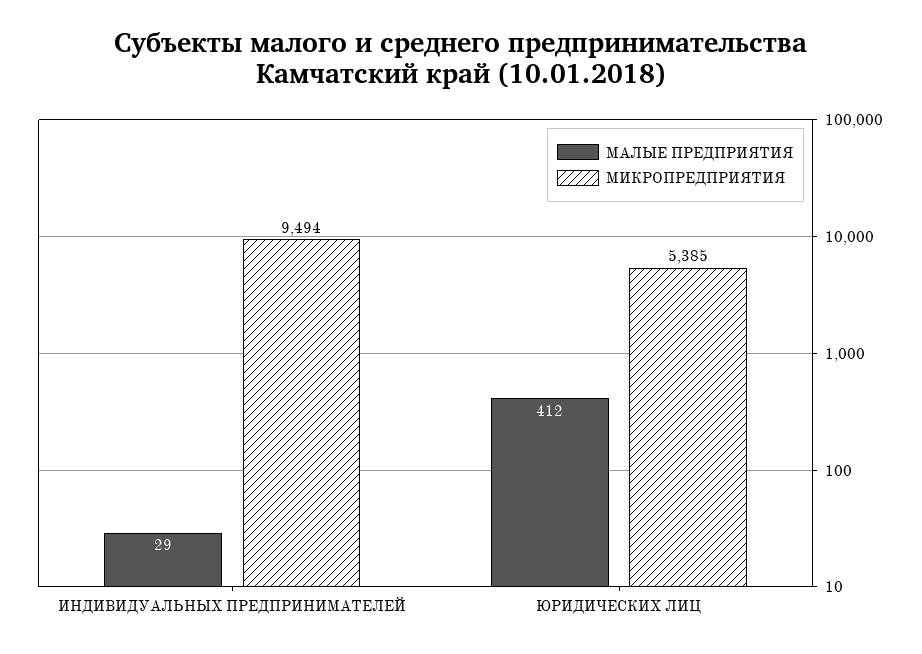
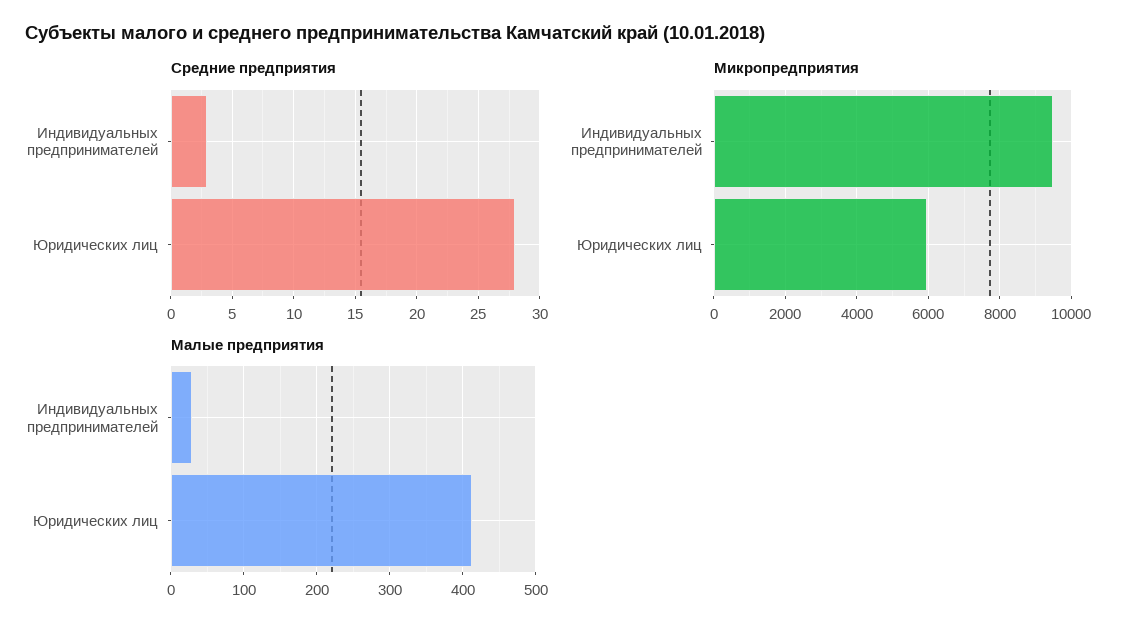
  {
    "МАЛЫЕ ПРЕДПРИЯТИЯ": {
      "ИНДИВИДУАЛЬНЫХ ПРЕДПРИНИМАТЕЛЕЙ": 29,
      "ЮРИДИЧЕСКИХ ЛИЦ": 412
    },
    "МИКРОПРЕДПРИЯТИЯ": {
      "ИНДИВИДУАЛЬНЫХ ПРЕДПРИНИМАТЕЛЕЙ": 9494,
-     "ЮРИДИЧЕСКИХ ЛИЦ": 5385
+     "ЮРИДИЧЕСКИХ ЛИЦ": 6000
-   }
+   },
+   "Средние предприятия": {
+     "ИНДИВИДУАЛЬНЫХ ПРЕДПРИНИМАТЕЛЕЙ": 3,
+     "ЮРИДИЧЕСКИХ ЛИЦ": 28
+   }
  }

